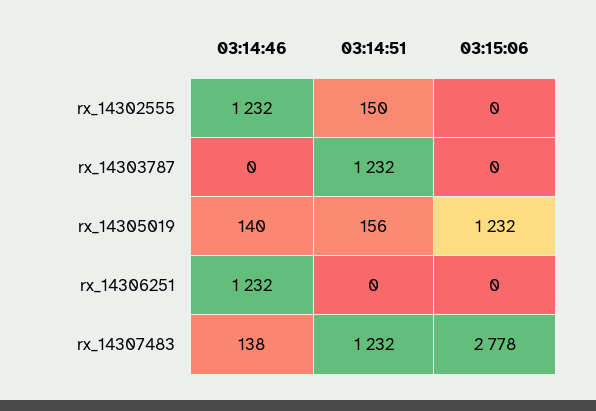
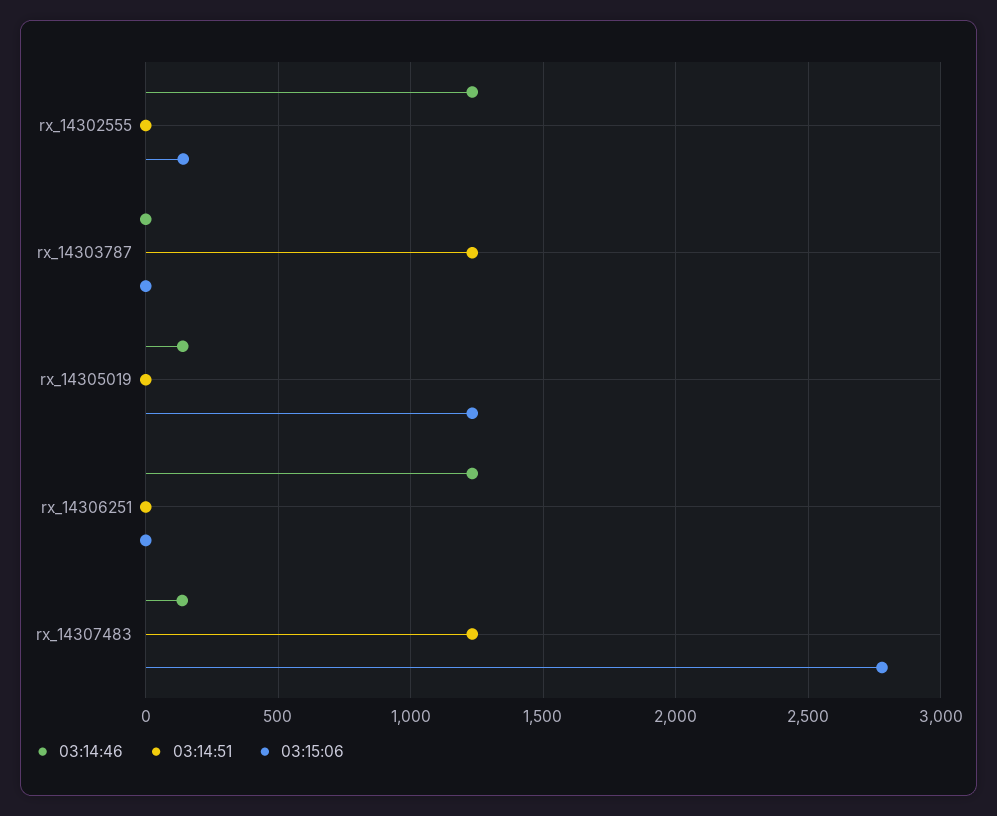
  {
    "03:14:46": {
      "rx_14302555": 1232,
      "rx_14303787": 0,
      "rx_14305019": 140,
      "rx_14306251": 1232,
      "rx_14307483": 138
    },
    "03:14:51": {
-     "rx_14302555": 150,
+     "rx_14302555": 0,
      "rx_14303787": 1232,
-     "rx_14305019": 156,
+     "rx_14305019": 0,
      "rx_14306251": 0,
      "rx_14307483": 1232
    },
    "03:15:06": {
-     "rx_14302555": 0,
+     "rx_14302555": 150,
      "rx_14303787": 0,
      "rx_14305019": 1232,
      "rx_14306251": 0,
      "rx_14307483": 2778
    }
  }

